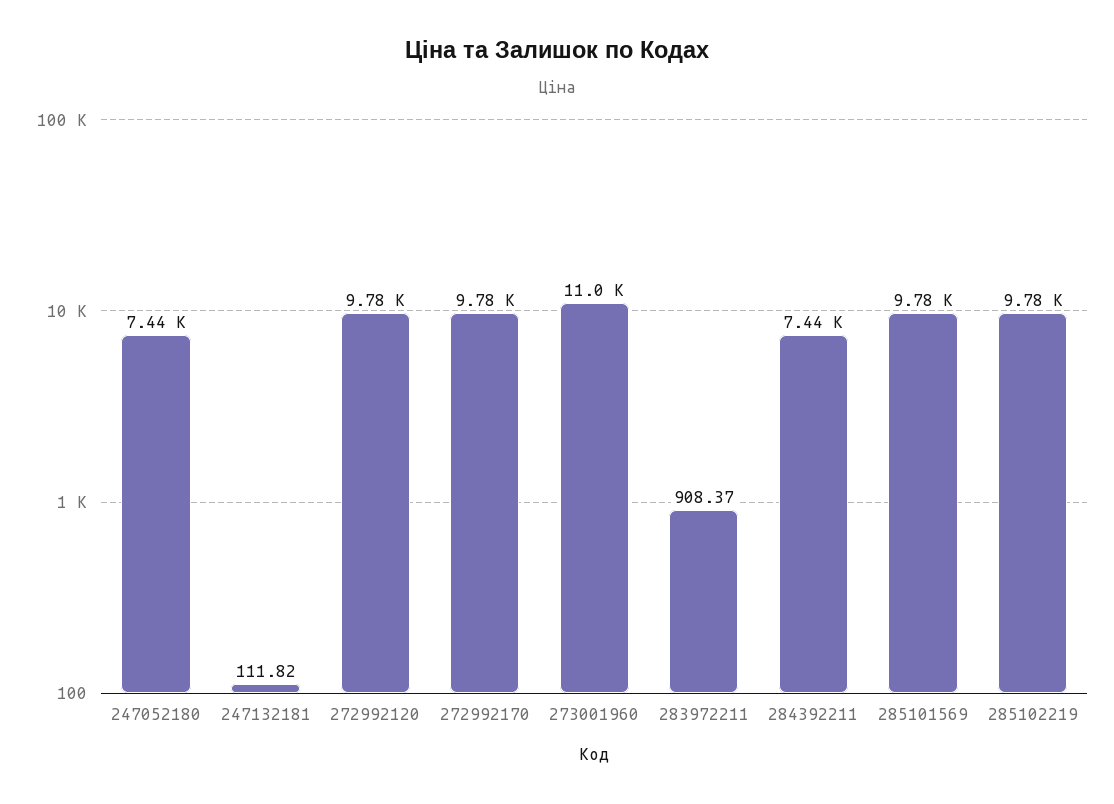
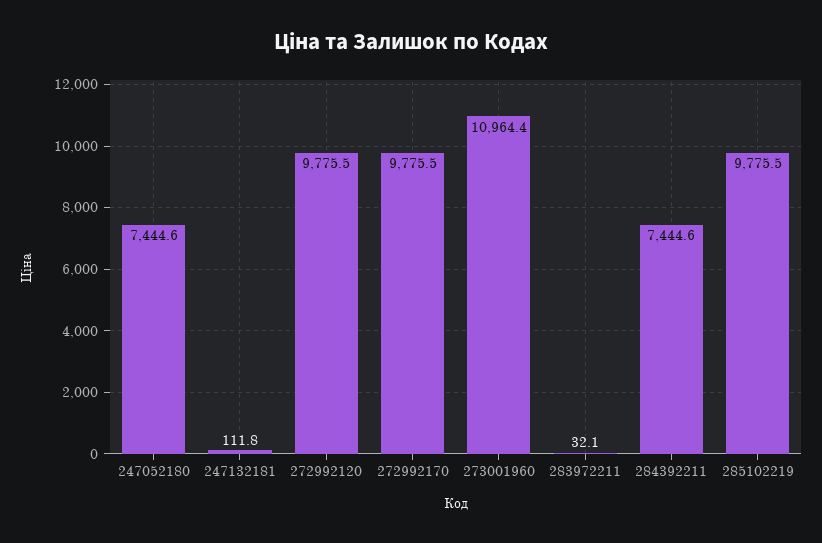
  {
    "247052180": 7444.6,
    "247132181": 111.82,
    "272992120": 9775.5,
    "272992170": 9775.5,
    "273001960": 10964.4,
-   "283972211": 908.37,
+   "283972211": 32.1,
    "284392211": 7444.6,
-   "285101569": 9780,
    "285102219": 9775.5
  }

